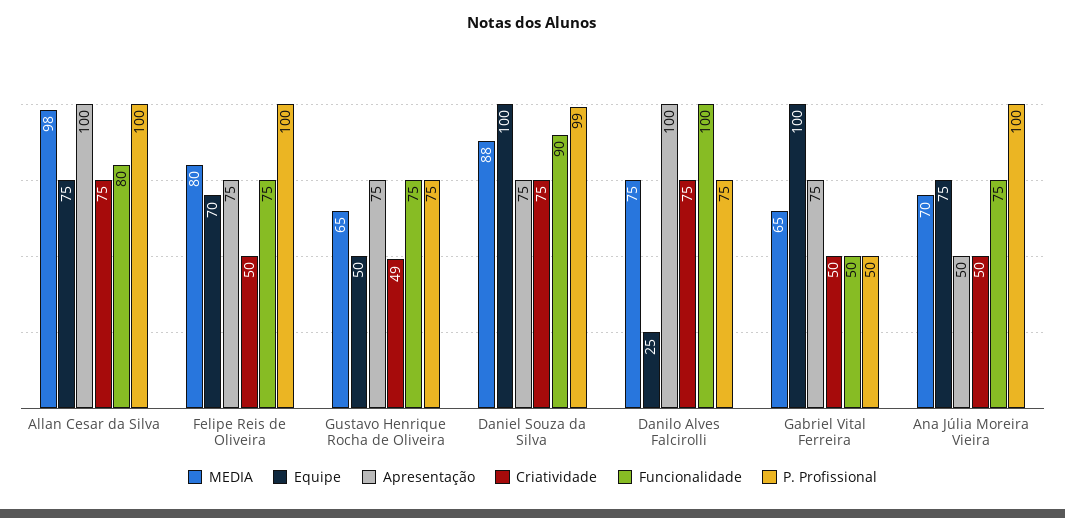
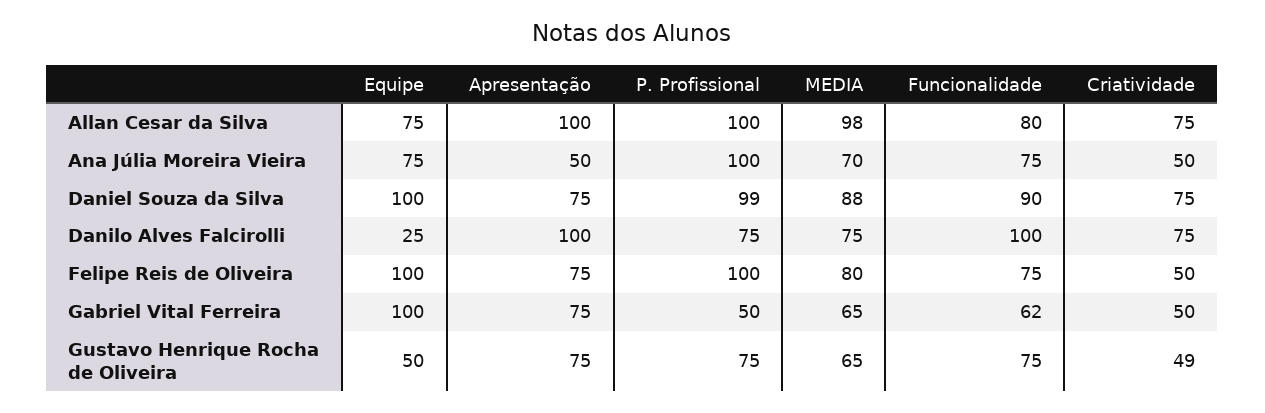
  {
    "MEDIA": {
      "Allan Cesar da Silva": 98,
      "Felipe Reis de Oliveira": 80,
      "Gustavo Henrique Rocha de Oliveira": 65,
      "Daniel Souza da Silva": 88,
      "Danilo Alves Falcirolli": 75,
      "Gabriel Vital Ferreira": 65,
      "Ana Júlia Moreira Vieira": 70
    },
    "Equipe": {
      "Allan Cesar da Silva": 75,
-     "Felipe Reis de Oliveira": 70,
+     "Felipe Reis de Oliveira": 100,
      "Gustavo Henrique Rocha de Oliveira": 50,
      "Daniel Souza da Silva": 100,
      "Danilo Alves Falcirolli": 25,
      "Gabriel Vital Ferreira": 100,
      "Ana Júlia Moreira Vieira": 75
    },
    "Apresentação": {
      "Allan Cesar da Silva": 100,
      "Felipe Reis de Oliveira": 75,
      "Gustavo Henrique Rocha de Oliveira": 75,
      "Daniel Souza da Silva": 75,
      "Danilo Alves Falcirolli": 100,
      "Gabriel Vital Ferreira": 75,
      "Ana Júlia Moreira Vieira": 50
    },
    "Criatividade": {
      "Allan Cesar da Silva": 75,
      "Felipe Reis de Oliveira": 50,
      "Gustavo Henrique Rocha de Oliveira": 49,
      "Daniel Souza da Silva": 75,
      "Danilo Alves Falcirolli": 75,
      "Gabriel Vital Ferreira": 50,
      "Ana Júlia Moreira Vieira": 50
    },
    "Funcionalidade": {
      "Allan Cesar da Silva": 80,
      "Felipe Reis de Oliveira": 75,
      "Gustavo Henrique Rocha de Oliveira": 75,
      "Daniel Souza da Silva": 90,
      "Danilo Alves Falcirolli": 100,
-     "Gabriel Vital Ferreira": 50,
+     "Gabriel Vital Ferreira": 62,
      "Ana Júlia Moreira Vieira": 75
    },
    "P. Profissional": {
      "Allan Cesar da Silva": 100,
      "Felipe Reis de Oliveira": 100,
      "Gustavo Henrique Rocha de Oliveira": 75,
      "Daniel Souza da Silva": 99,
      "Danilo Alves Falcirolli": 75,
      "Gabriel Vital Ferreira": 50,
      "Ana Júlia Moreira Vieira": 100
    }
  }

